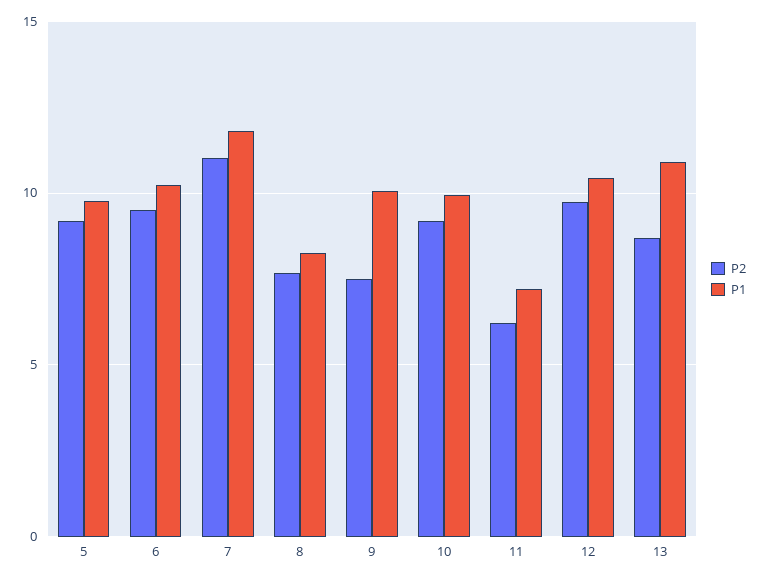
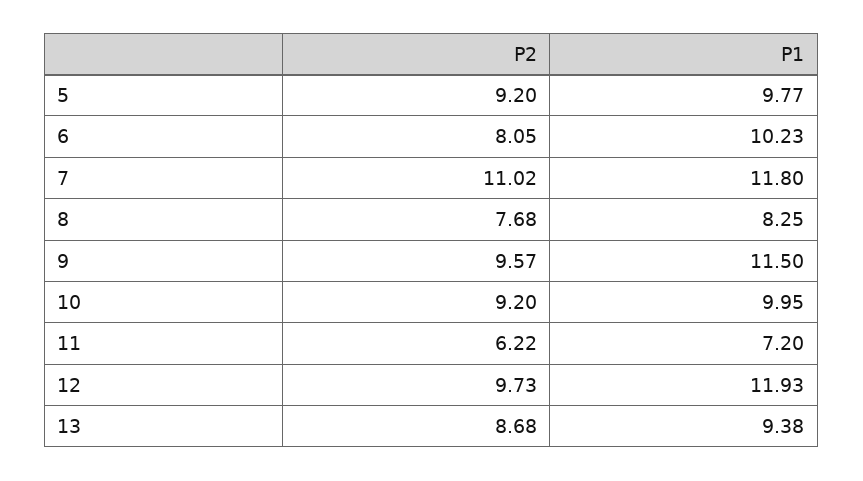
  {
    "P2": {
      "5": 9.2,
-     "6": 9.5,
+     "6": 8.05,
      "7": 11.02,
      "8": 7.68,
-     "9": 7.5,
+     "9": 9.57,
      "10": 9.2,
      "11": 6.22,
      "12": 9.73,
      "13": 8.68
    },
    "P1": {
      "5": 9.77,
      "6": 10.23,
      "7": 11.8,
      "8": 8.25,
-     "9": 10,
+     "9": 11.5,
      "10": 9.95,
      "11": 7.2,
-     "12": 10.5,
+     "12": 11.93,
-     "13": 11
+     "13": 9.38
    }
  }

